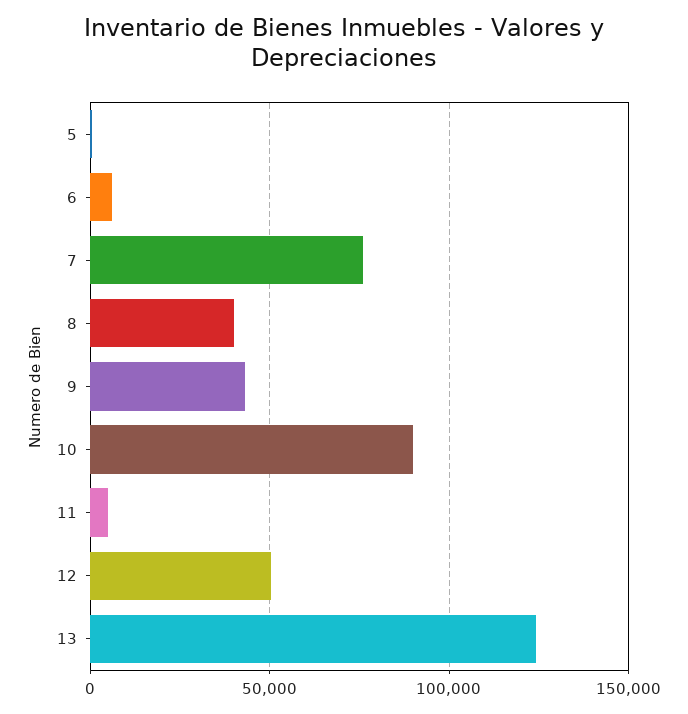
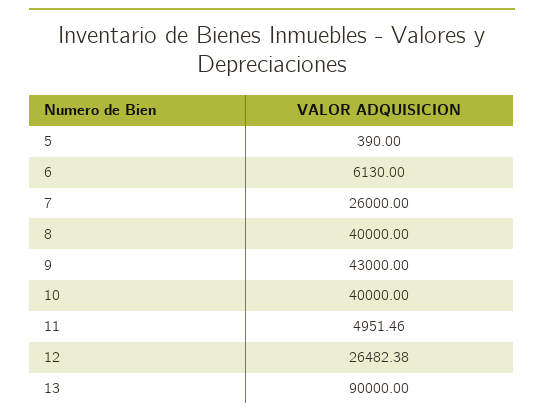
  {
    "5": 390,
    "6": 6130,
-   "7": 75000,
+   "7": 26000,
    "8": 40000,
    "9": 43000,
-   "10": 90000,
+   "10": 40000,
    "11": 4951.46,
-   "12": 50000,
+   "12": 26482.38,
-   "13": 125000
+   "13": 90000
  }

